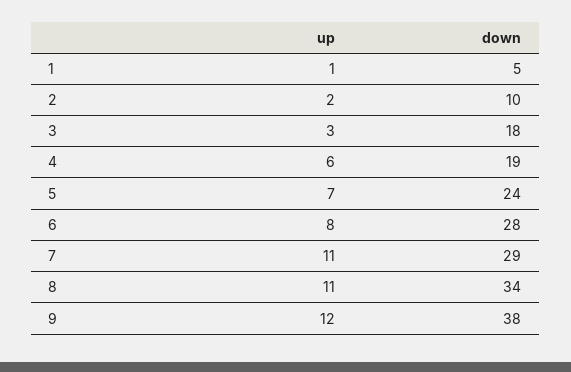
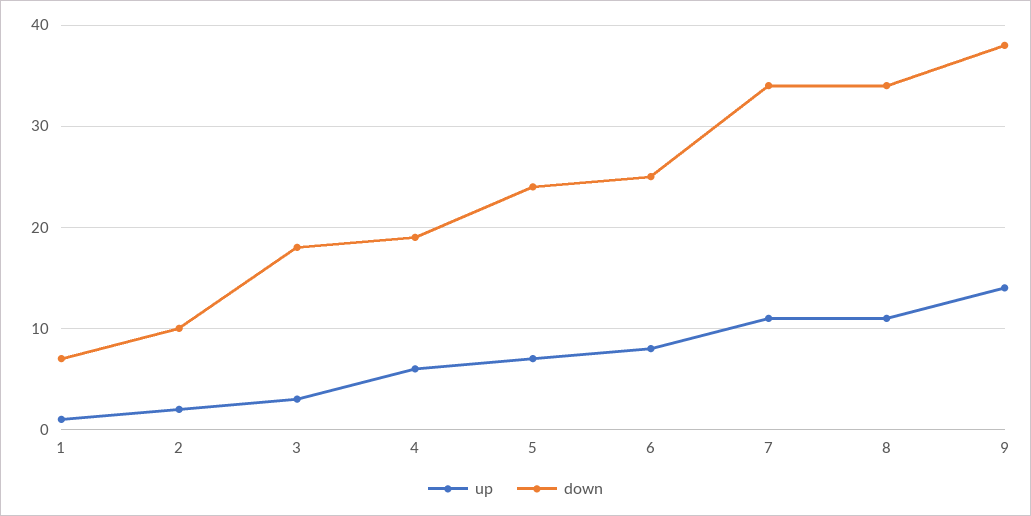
  {
    "up": {
      "1": 1,
      "2": 2,
      "3": 3,
      "4": 6,
      "5": 7,
      "6": 8,
      "7": 11,
      "8": 11,
-     "9": 12
+     "9": 14
    },
    "down": {
-     "1": 5,
+     "1": 7,
      "2": 10,
      "3": 18,
      "4": 19,
      "5": 24,
-     "6": 28,
+     "6": 25,
-     "7": 29,
+     "7": 34,
      "8": 34,
      "9": 38
    }
  }

